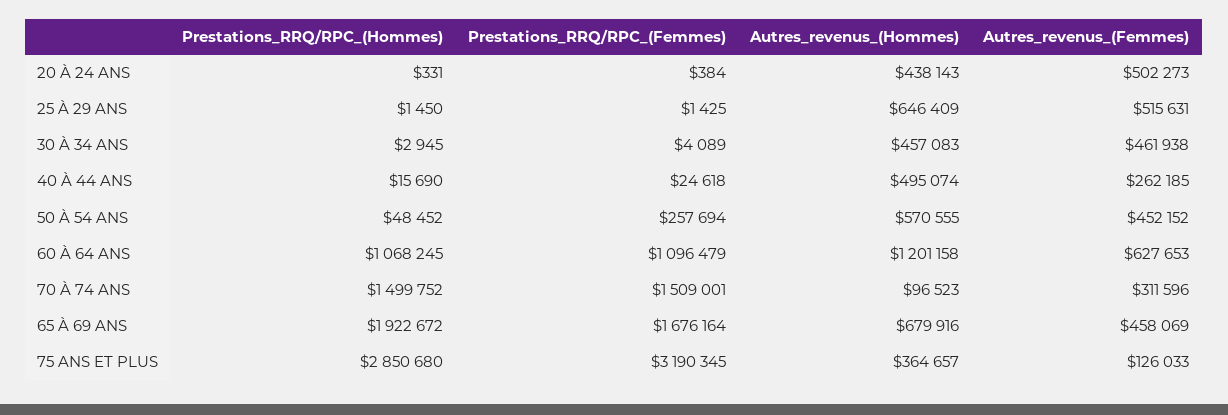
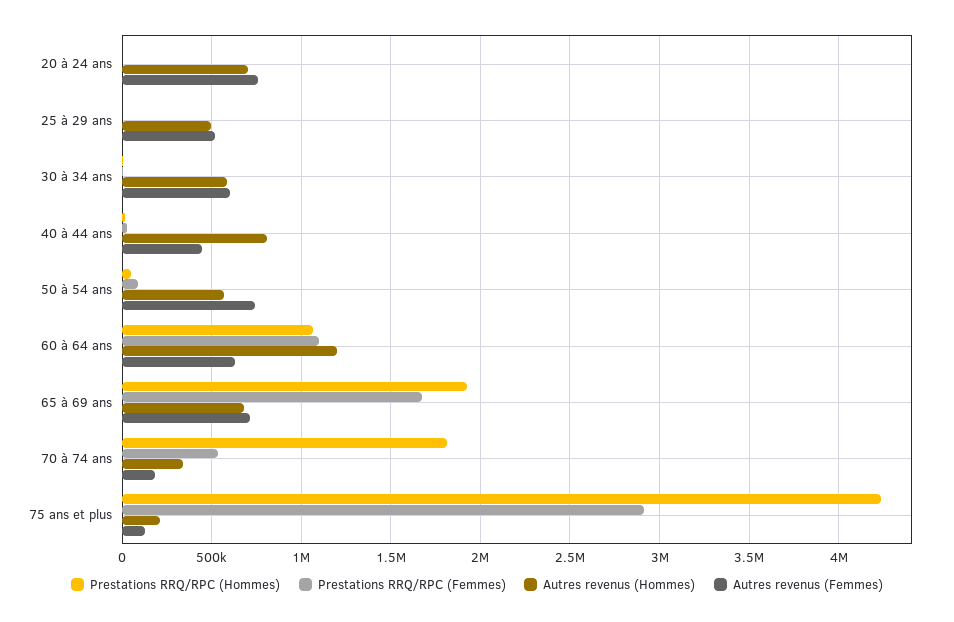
  {
    "Prestations_RRQ/RPC_(Hommes)": {
      "20 À 24 ANS": 331,
      "25 À 29 ANS": 1450,
      "30 À 34 ANS": 2945,
      "40 À 44 ANS": 15690,
      "50 À 54 ANS": 48452,
      "60 À 64 ANS": 1068245,
-     "70 À 74 ANS": 1499752,
+     "70 À 74 ANS": 1800000,
      "65 À 69 ANS": 1922672,
-     "75 ANS ET PLUS": 2850680
+     "75 ANS ET PLUS": 4250000
    },
    "Prestations_RRQ/RPC_(Femmes)": {
      "20 À 24 ANS": 384,
      "25 À 29 ANS": 1425,
      "30 À 34 ANS": 4089,
      "40 À 44 ANS": 24618,
-     "50 À 54 ANS": 257694,
+     "50 À 54 ANS": 100000,
      "60 À 64 ANS": 1096479,
-     "70 À 74 ANS": 1509001,
+     "70 À 74 ANS": 550000,
      "65 À 69 ANS": 1676164,
-     "75 ANS ET PLUS": 3190345
+     "75 ANS ET PLUS": 2900000
    },
    "Autres_revenus_(Hommes)": {
-     "20 À 24 ANS": 438143,
+     "20 À 24 ANS": 700000,
-     "25 À 29 ANS": 646409,
+     "25 À 29 ANS": 500000,
-     "30 À 34 ANS": 457083,
+     "30 À 34 ANS": 600000,
-     "40 À 44 ANS": 495074,
+     "40 À 44 ANS": 800000,
      "50 À 54 ANS": 570555,
      "60 À 64 ANS": 1201158,
-     "70 À 74 ANS": 96523,
+     "70 À 74 ANS": 350000,
      "65 À 69 ANS": 679916,
-     "75 ANS ET PLUS": 364657
+     "75 ANS ET PLUS": 200000
    },
    "Autres_revenus_(Femmes)": {
-     "20 À 24 ANS": 502273,
+     "20 À 24 ANS": 750000,
      "25 À 29 ANS": 515631,
-     "30 À 34 ANS": 461938,
+     "30 À 34 ANS": 600000,
-     "40 À 44 ANS": 262185,
+     "40 À 44 ANS": 450000,
-     "50 À 54 ANS": 452152,
+     "50 À 54 ANS": 750000,
      "60 À 64 ANS": 627653,
-     "70 À 74 ANS": 311596,
+     "70 À 74 ANS": 200000,
-     "65 À 69 ANS": 458069,
+     "65 À 69 ANS": 700000,
      "75 ANS ET PLUS": 126033
    }
  }

